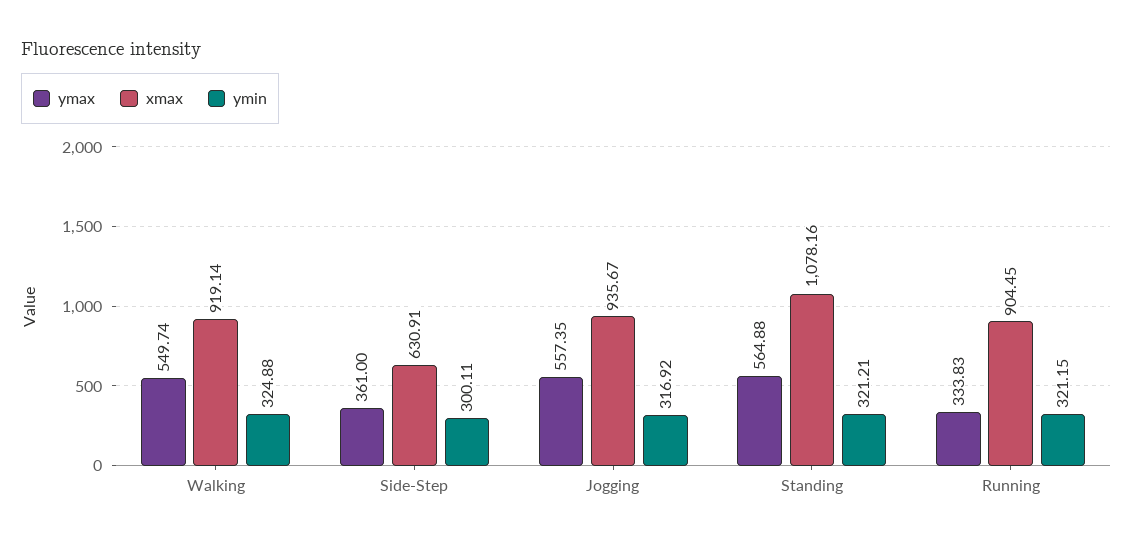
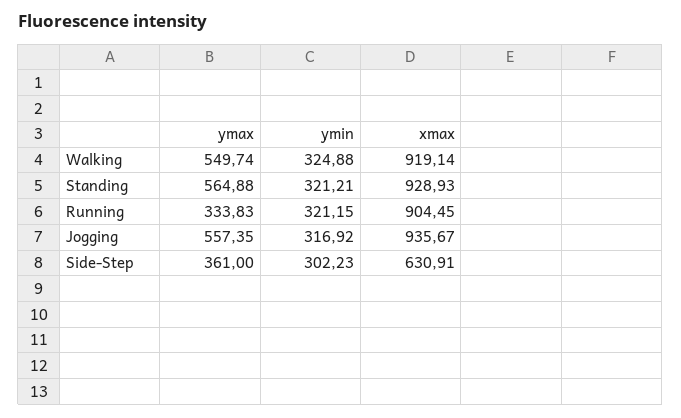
  {
    "ymax": {
      "Walking": 549.74,
      "Side-Step": 361,
      "Jogging": 557.35,
      "Standing": 564.88,
      "Running": 333.83
    },
    "xmax": {
      "Walking": 919.14,
      "Side-Step": 630.91,
      "Jogging": 935.67,
-     "Standing": 1078.16,
+     "Standing": 928.93,
      "Running": 904.45
    },
    "ymin": {
      "Walking": 324.88,
-     "Side-Step": 300.11,
+     "Side-Step": 302.23,
      "Jogging": 316.92,
      "Standing": 321.21,
      "Running": 321.15
    }
  }

